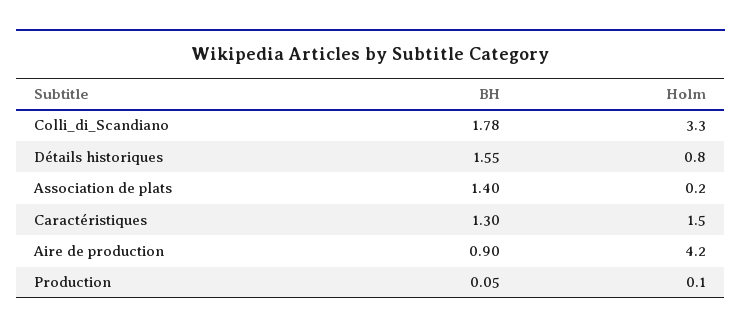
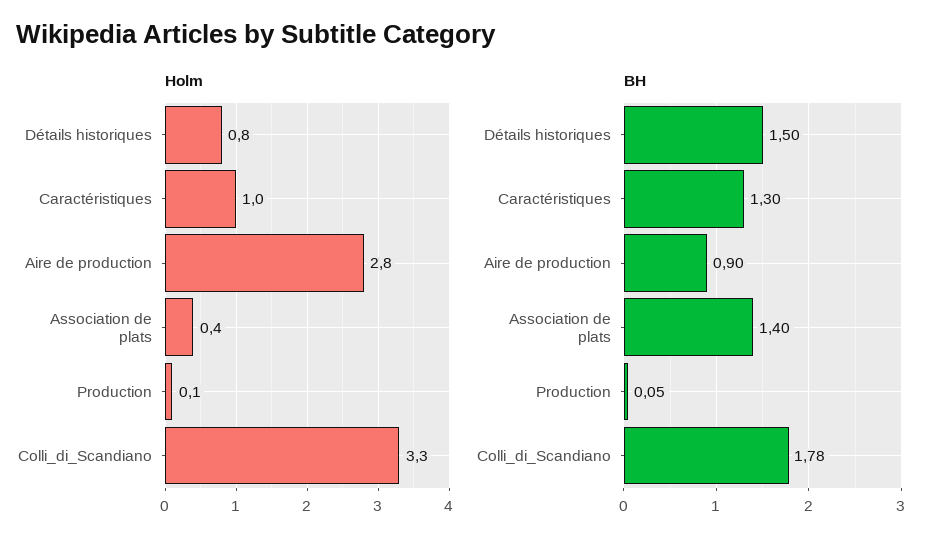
  {
    "BH": {
      "Colli_di_Scandiano": 1.78,
-     "Détails historiques": 1.55,
+     "Détails historiques": 1.5,
      "Association de plats": 1.4,
      "Caractéristiques": 1.3,
      "Aire de production": 0.9,
      "Production": 0.05
    },
    "Holm": {
      "Colli_di_Scandiano": 3.3,
      "Détails historiques": 0.8,
-     "Association de plats": 0.2,
+     "Association de plats": 0.4,
-     "Caractéristiques": 1.5,
+     "Caractéristiques": 1,
-     "Aire de production": 4.2,
+     "Aire de production": 2.8,
      "Production": 0.1
    }
  }

